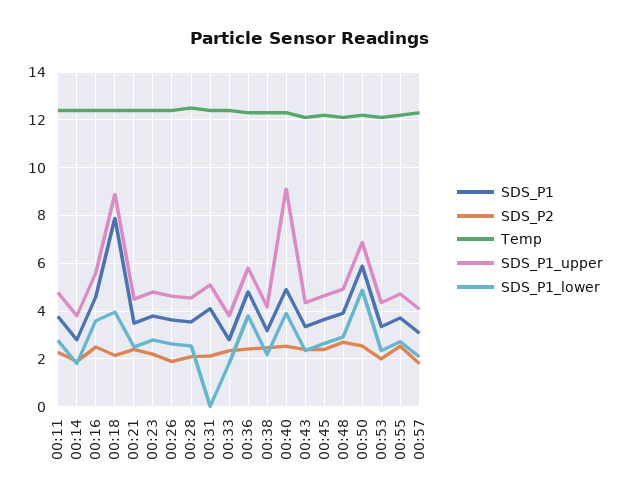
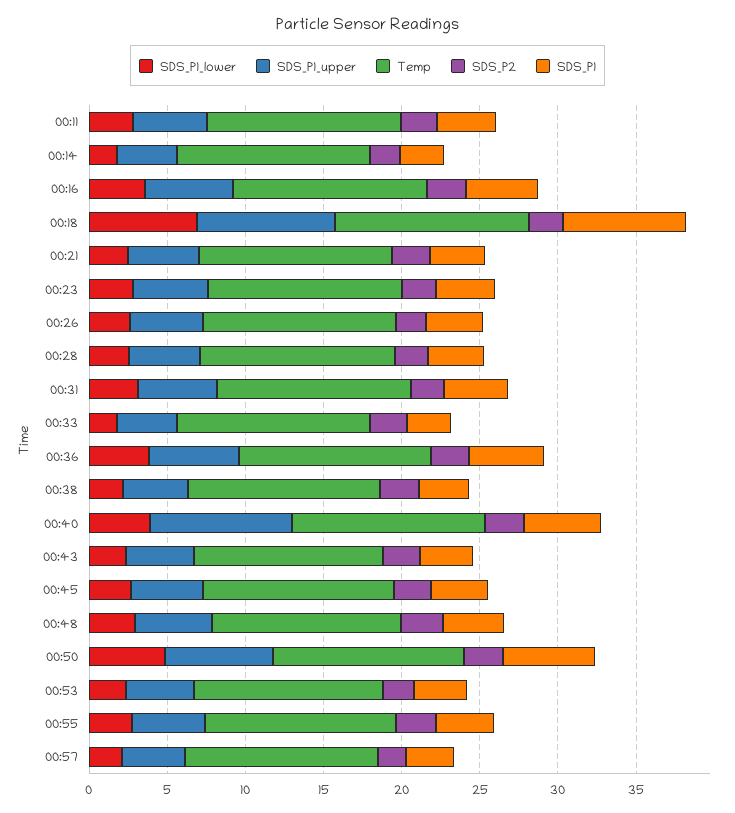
  {
    "SDS_P1": {
      "00:11": 4,
      "00:14": 3,
      "00:16": 4.5,
      "00:18": 8,
      "00:21": 3.5,
      "00:23": 4,
      "00:26": 3.5,
      "00:28": 3.5,
      "00:31": 4,
      "00:33": 3,
      "00:36": 5,
      "00:38": 3,
      "00:40": 5,
      "00:43": 3.5,
      "00:45": 3.5,
      "00:48": 4,
      "00:50": 6,
      "00:53": 3.5,
      "00:55": 3.5,
      "00:57": 3
    },
    "SDS_P2": {
      "00:11": 2.5,
      "00:14": 2,
      "00:16": 2.5,
      "00:18": 2,
      "00:21": 2.5,
      "00:23": 2,
      "00:26": 2,
      "00:28": 2,
      "00:31": 2,
      "00:33": 2.5,
      "00:36": 2.5,
      "00:38": 2.5,
      "00:40": 2.5,
      "00:43": 2.5,
      "00:45": 2.5,
      "00:48": 2.5,
      "00:50": 2.5,
      "00:53": 2,
      "00:55": 2.5,
      "00:57": 2
    },
    "Temp": {
      "00:11": 12.5,
      "00:14": 12.5,
      "00:16": 12.5,
      "00:18": 12.5,
      "00:21": 12.5,
      "00:23": 12.5,
      "00:26": 12.5,
      "00:28": 12.5,
      "00:31": 12.5,
      "00:33": 12.5,
      "00:36": 12.5,
      "00:38": 12.5,
      "00:40": 12.5,
      "00:43": 12,
      "00:45": 12,
      "00:48": 12,
      "00:50": 12,
      "00:53": 12,
      "00:55": 12,
      "00:57": 12.5
    },
    "SDS_P1_upper": {
      "00:11": 5,
      "00:14": 4,
      "00:16": 5.5,
      "00:18": 9,
      "00:21": 4.5,
      "00:23": 5,
      "00:26": 4.5,
      "00:28": 4.5,
      "00:31": 5,
      "00:33": 4,
      "00:36": 6,
      "00:38": 4,
      "00:40": 9,
      "00:43": 4.5,
      "00:45": 4.5,
      "00:48": 5,
      "00:50": 7,
      "00:53": 4.5,
      "00:55": 4.5,
      "00:57": 4
    },
    "SDS_P1_lower": {
      "00:11": 3,
      "00:14": 2,
      "00:16": 3.5,
-     "00:18": 4,
+     "00:18": 7,
      "00:21": 2.5,
      "00:23": 3,
      "00:26": 2.5,
      "00:28": 2.5,
-     "00:31": 0,
+     "00:31": 3,
      "00:33": 2,
      "00:36": 4,
      "00:38": 2,
      "00:40": 4,
      "00:43": 2.5,
      "00:45": 2.5,
      "00:48": 3,
      "00:50": 5,
      "00:53": 2.5,
      "00:55": 2.5,
      "00:57": 2
    }
  }

